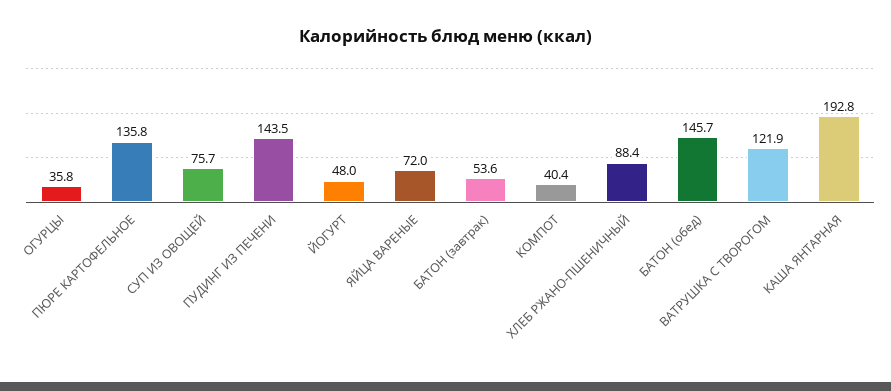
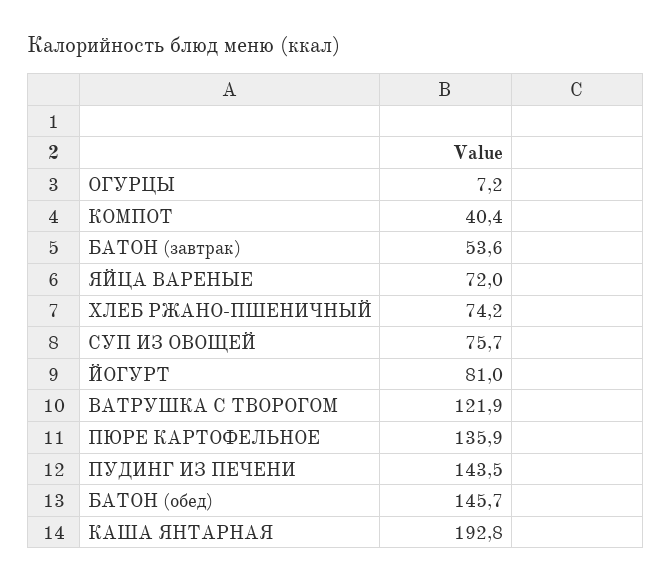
  {
-   "ОГУРЦЫ": 35.8,
+   "ОГУРЦЫ": 7.2,
-   "ПЮРЕ КАРТОФЕЛЬНОЕ": 135.8,
+   "ПЮРЕ КАРТОФЕЛЬНОЕ": 135.9,
    "СУП ИЗ ОВОЩЕЙ": 75.7,
    "ПУДИНГ ИЗ ПЕЧЕНИ": 143.5,
-   "ЙОГУРТ": 48,
+   "ЙОГУРТ": 81,
    "ЯЙЦА ВАРЕНЫЕ": 72,
    "БАТОН (завтрак)": 53.6,
    "КОМПОТ": 40.4,
-   "ХЛЕБ РЖАНО-ПШЕНИЧНЫЙ": 88.4,
+   "ХЛЕБ РЖАНО-ПШЕНИЧНЫЙ": 74.2,
    "БАТОН (обед)": 145.7,
    "ВАТРУШКА С ТВОРОГОМ": 121.9,
    "КАША ЯНТАРНАЯ": 192.8
  }

